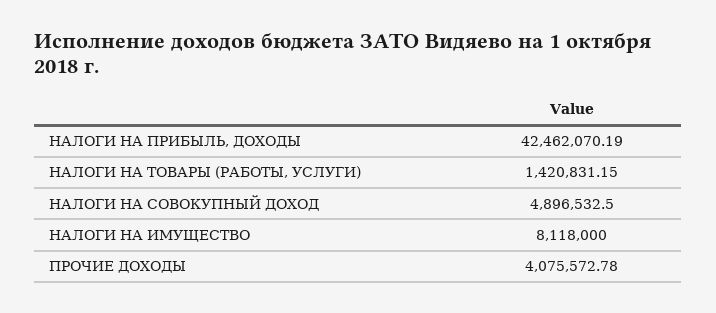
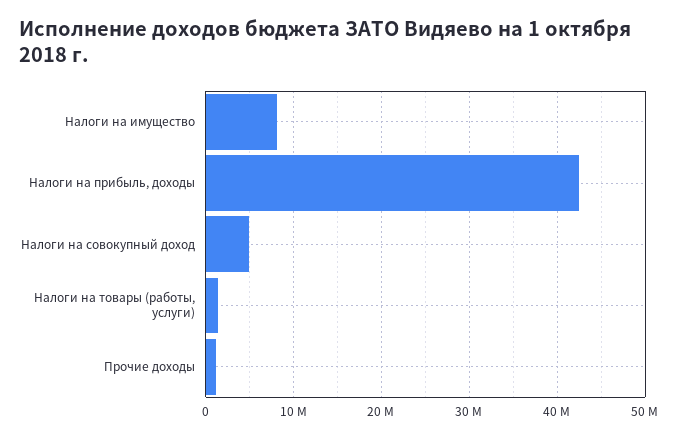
  {
    "НАЛОГИ НА ПРИБЫЛЬ, ДОХОДЫ": 42462070.19,
    "НАЛОГИ НА ТОВАРЫ (РАБОТЫ, УСЛУГИ)": 1420831.15,
    "НАЛОГИ НА СОВОКУПНЫЙ ДОХОД": 4896532.5,
    "НАЛОГИ НА ИМУЩЕСТВО": 8118000,
-   "ПРОЧИЕ ДОХОДЫ": 4075572.78
+   "ПРОЧИЕ ДОХОДЫ": 1000000
  }

